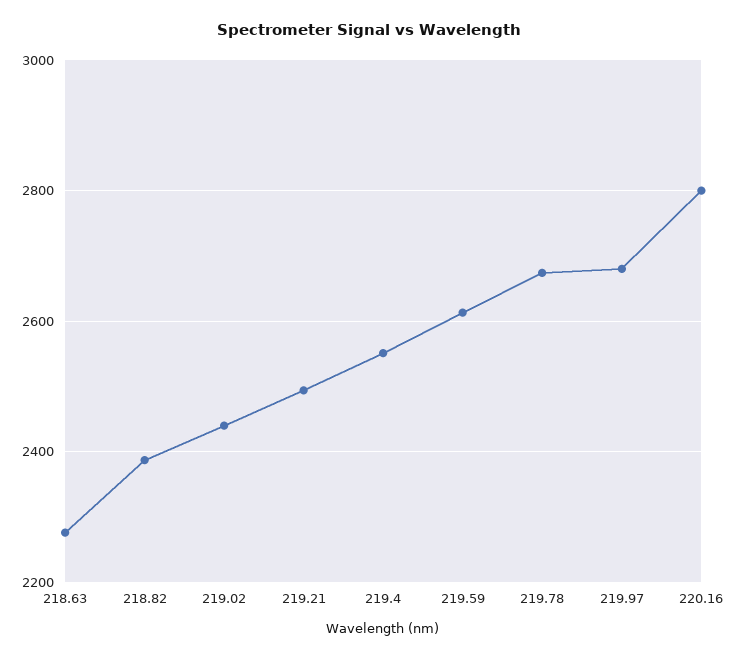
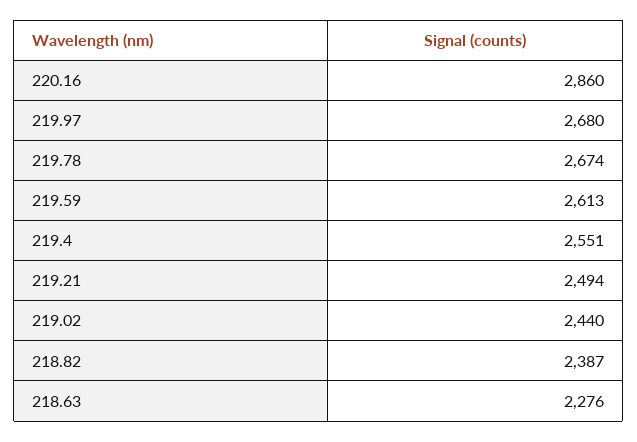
  {
    "218.63": 2276,
    "218.82": 2387,
    "219.02": 2440,
    "219.21": 2494,
    "219.4": 2551,
    "219.59": 2613,
    "219.78": 2674,
    "219.97": 2680,
-   "220.16": 2800
+   "220.16": 2860
  }

